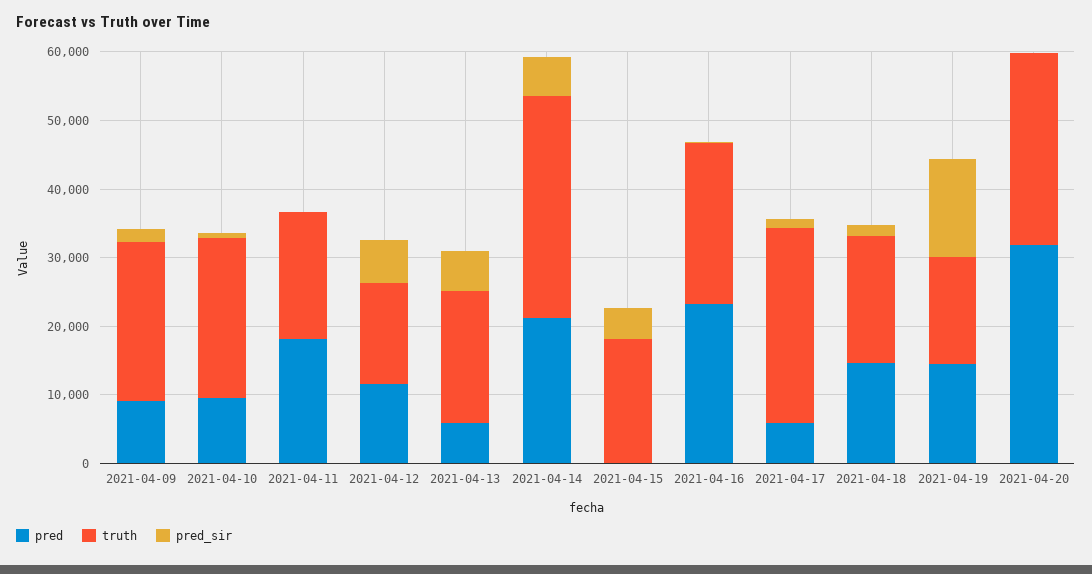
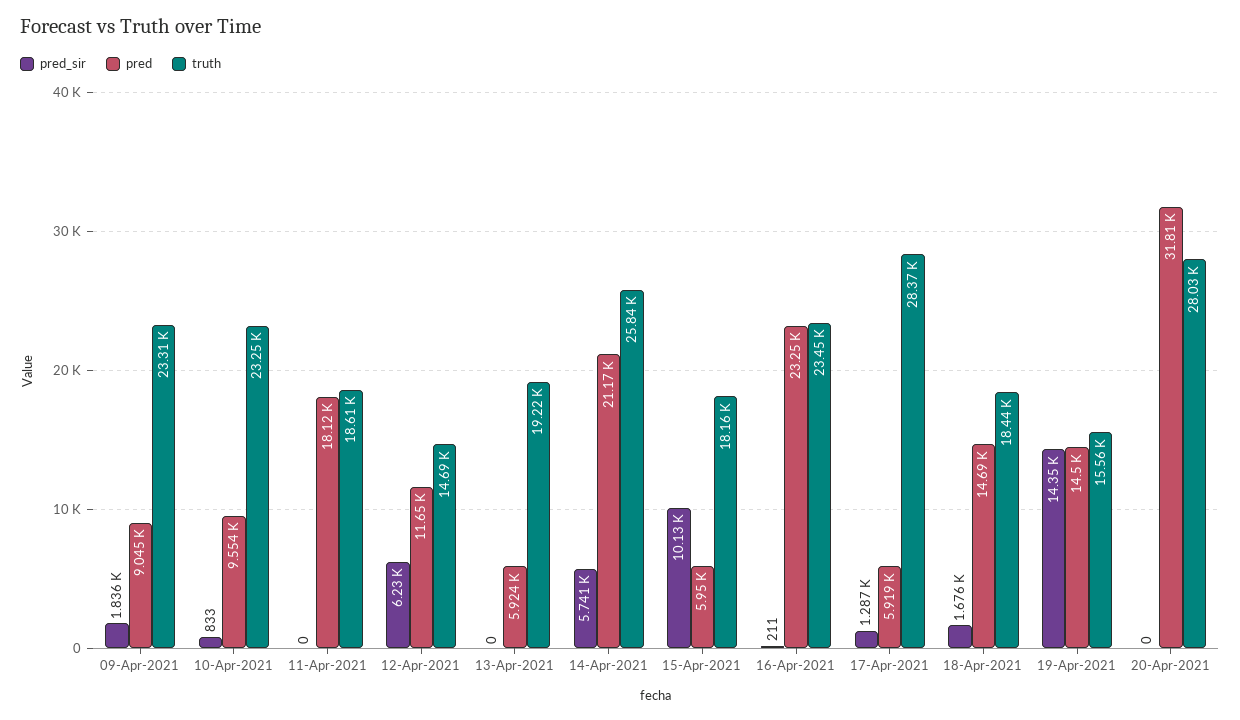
  {
    "pred": {
      "2021-04-09": 9045,
      "2021-04-10": 9554,
      "2021-04-11": 18120,
      "2021-04-12": 11650,
      "2021-04-13": 5924,
      "2021-04-14": 21170,
-     "2021-04-15": 0,
+     "2021-04-15": 5950,
      "2021-04-16": 23250,
      "2021-04-17": 5919,
      "2021-04-18": 14690,
      "2021-04-19": 14500,
      "2021-04-20": 31810
    },
    "truth": {
      "2021-04-09": 23310,
      "2021-04-10": 23250,
      "2021-04-11": 18610,
      "2021-04-12": 14690,
      "2021-04-13": 19220,
-     "2021-04-14": 32000,
+     "2021-04-14": 25840,
      "2021-04-15": 18160,
      "2021-04-16": 23450,
      "2021-04-17": 28370,
      "2021-04-18": 18440,
      "2021-04-19": 15560,
      "2021-04-20": 28030
    },
    "pred_sir": {
      "2021-04-09": 1836,
      "2021-04-10": 833,
      "2021-04-11": 0,
      "2021-04-12": 6230,
-     "2021-04-13": 6000,
+     "2021-04-13": 0,
      "2021-04-14": 5741,
-     "2021-04-15": 4000,
+     "2021-04-15": 10130,
      "2021-04-16": 211,
      "2021-04-17": 1287,
      "2021-04-18": 1676,
      "2021-04-19": 14350,
      "2021-04-20": 0
    }
  }

